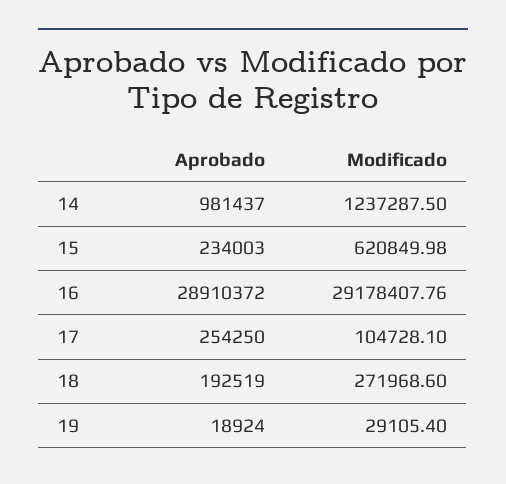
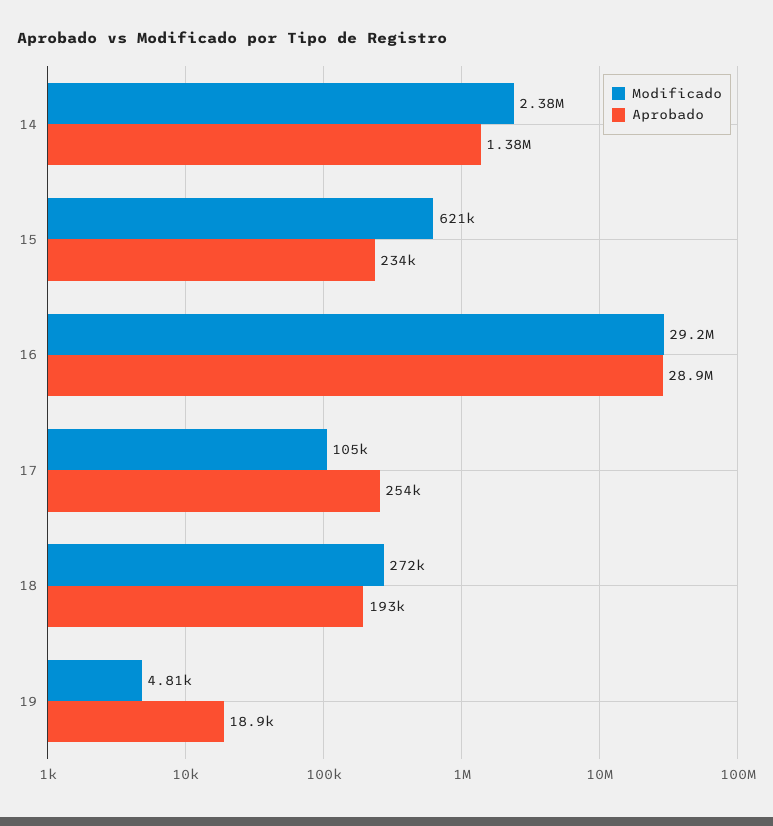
  {
    "Aprobado": {
-     "14": 981437,
+     "14": 1380000,
      "15": 234003,
      "16": 28910372,
      "17": 254250,
      "18": 192519,
      "19": 18924
    },
    "Modificado": {
-     "14": 1237287.5,
+     "14": 2380000,
      "15": 620849.98,
      "16": 29178407.76,
      "17": 104728.1,
      "18": 271968.6,
-     "19": 29105.4
+     "19": 4810
    }
  }

